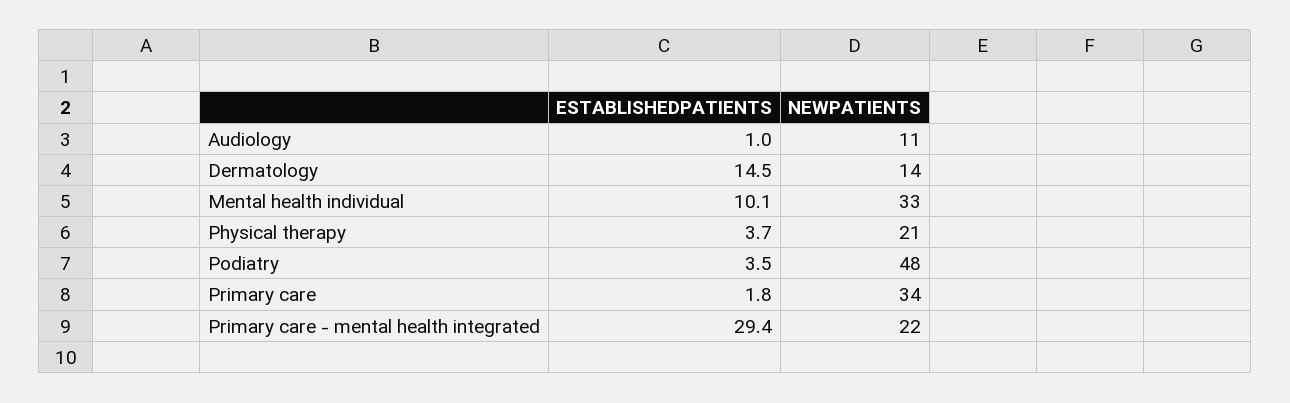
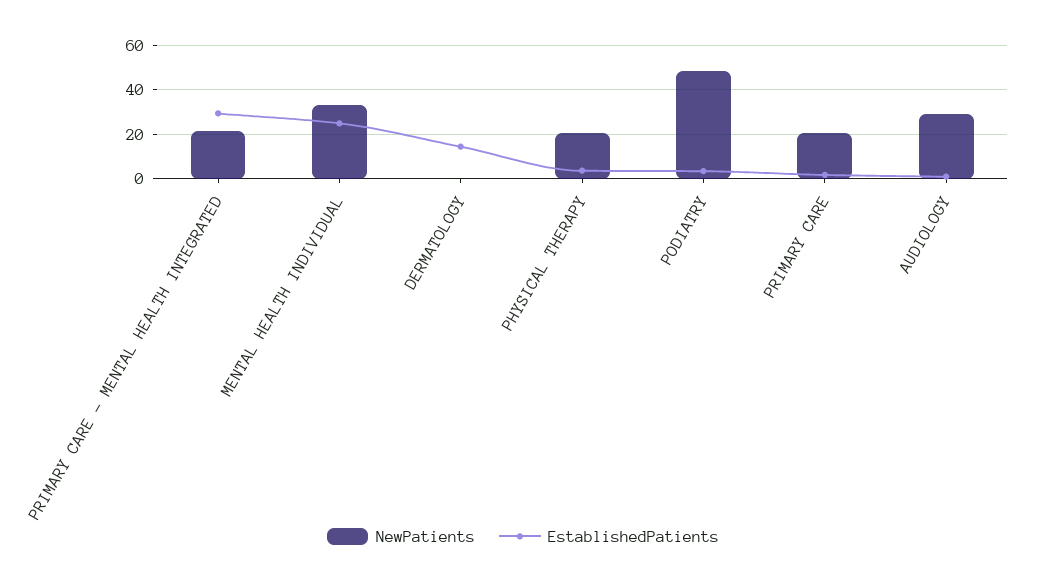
  {
    "ESTABLISHEDPATIENTS": {
      "Audiology": 1,
      "Dermatology": 14.5,
-     "Mental health individual": 10.1,
+     "Mental health individual": 25,
      "Physical therapy": 3.7,
      "Podiatry": 3.5,
      "Primary care": 1.8,
      "Primary care - mental health integrated": 29.4
    },
    "NEWPATIENTS": {
-     "Audiology": 11,
+     "Audiology": 30,
-     "Dermatology": 14,
+     "Dermatology": 0,
      "Mental health individual": 33,
      "Physical therapy": 21,
      "Podiatry": 48,
-     "Primary care": 34,
+     "Primary care": 20,
      "Primary care - mental health integrated": 22
    }
  }

